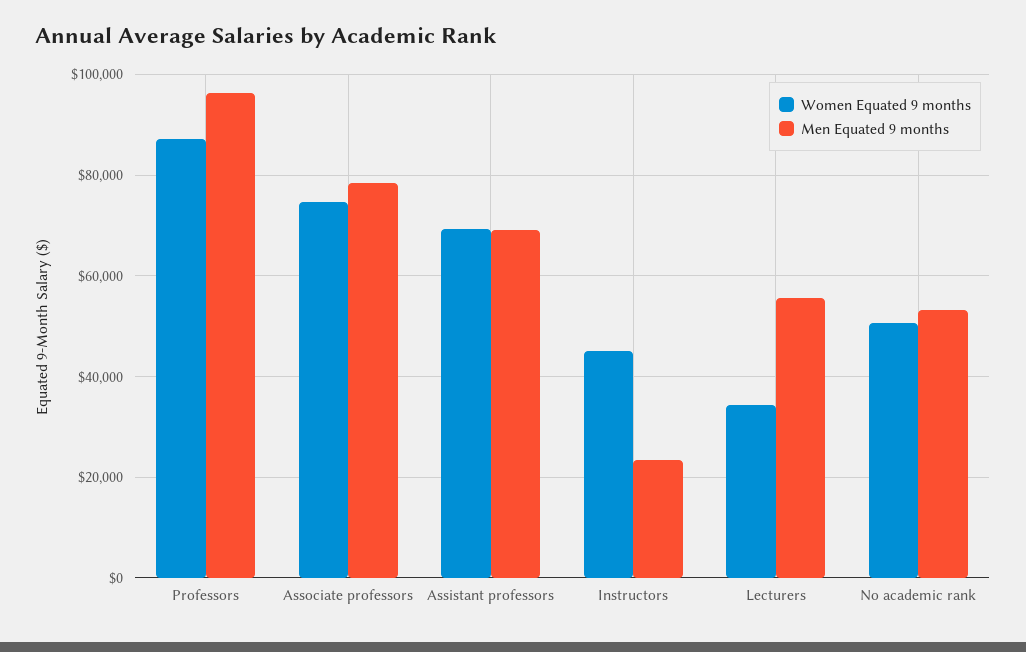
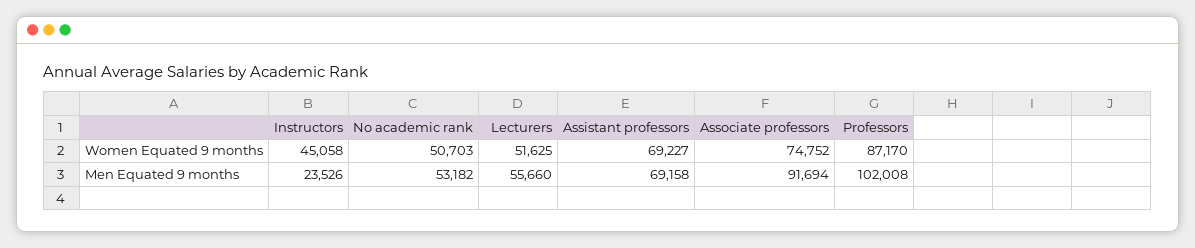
  {
    "Women Equated 9 months": {
      "Professors": 87170,
      "Associate professors": 74752,
      "Assistant professors": 69227,
      "Instructors": 45058,
-     "Lecturers": 34000,
+     "Lecturers": 51625,
      "No academic rank": 50703
    },
    "Men Equated 9 months": {
-     "Professors": 96000,
+     "Professors": 102008,
-     "Associate professors": 78000,
+     "Associate professors": 91694,
      "Assistant professors": 69158,
      "Instructors": 23526,
      "Lecturers": 55660,
      "No academic rank": 53182
    }
  }

